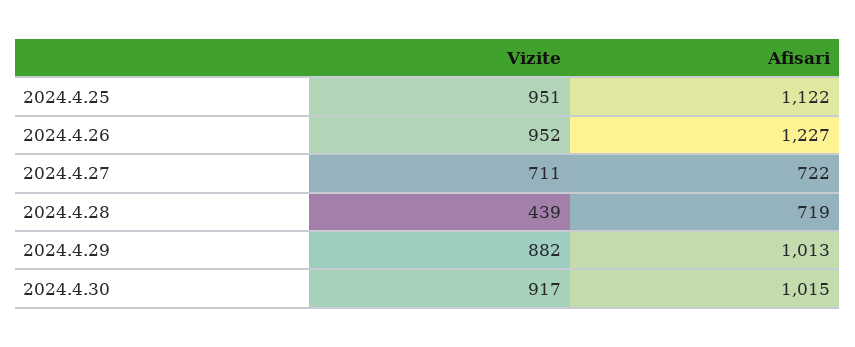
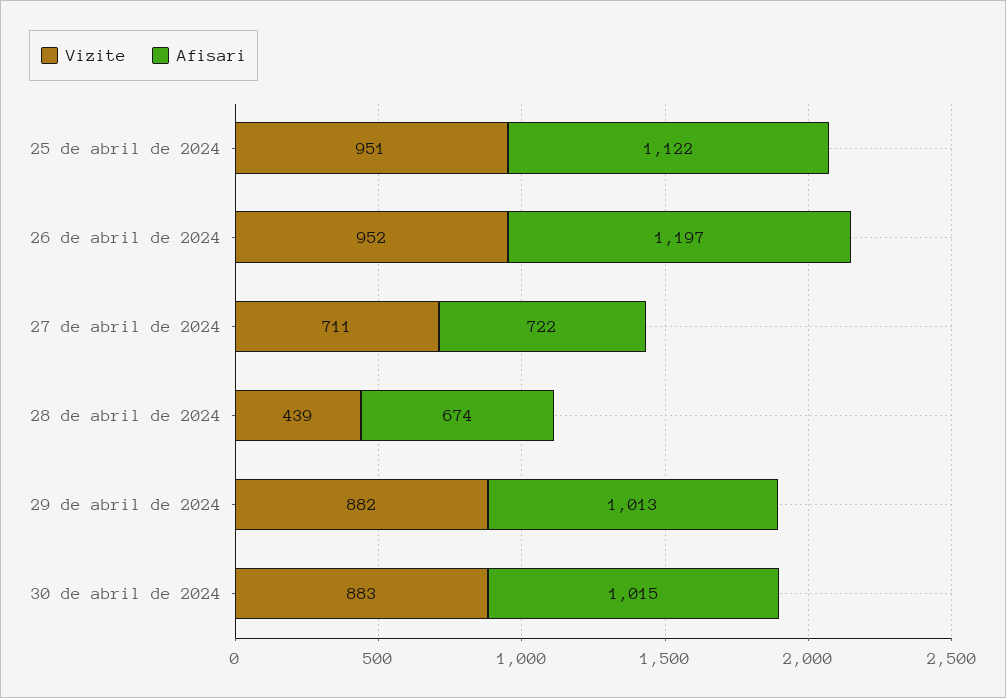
  {
    "Vizite": {
      "2024.4.25": 951,
      "2024.4.26": 952,
      "2024.4.27": 711,
      "2024.4.28": 439,
      "2024.4.29": 882,
-     "2024.4.30": 917
+     "2024.4.30": 883
    },
    "Afisari": {
      "2024.4.25": 1122,
-     "2024.4.26": 1227,
+     "2024.4.26": 1197,
      "2024.4.27": 722,
-     "2024.4.28": 719,
+     "2024.4.28": 674,
      "2024.4.29": 1013,
      "2024.4.30": 1015
    }
  }

